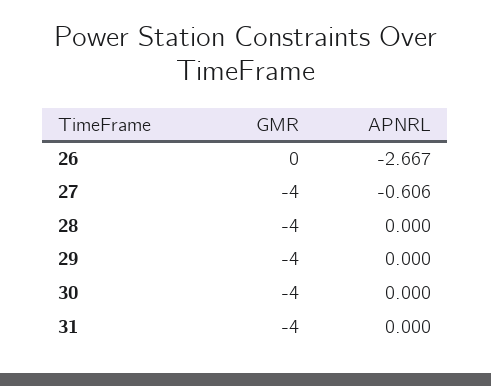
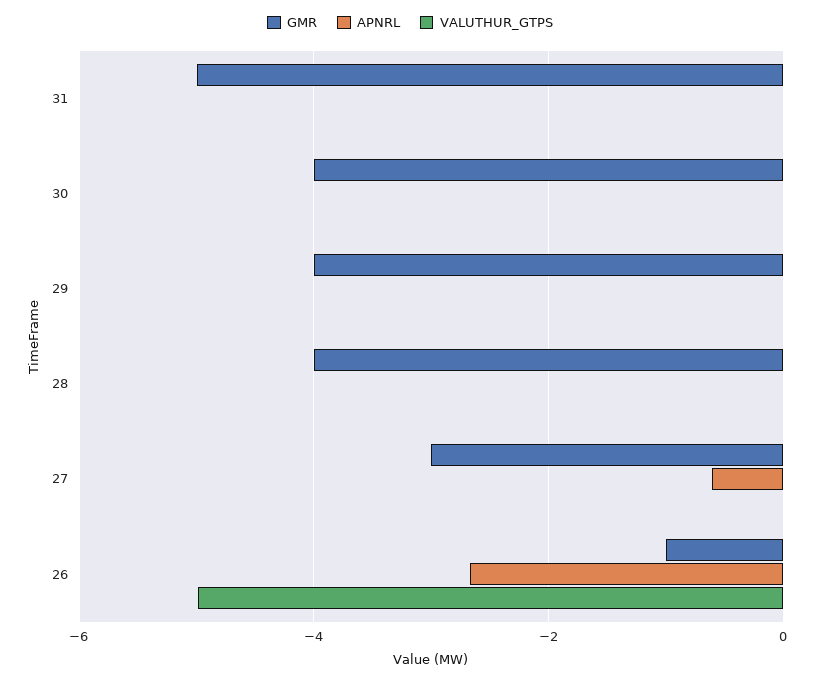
  {
    "GMR": {
-     "26": 0,
+     "26": -1,
-     "27": -4,
+     "27": -3,
      "28": -4,
      "29": -4,
      "30": -4,
-     "31": -4
+     "31": -5
    },
    "APNRL": {
      "26": -2.667,
      "27": -0.606,
      "28": 0,
      "29": 0,
      "30": 0,
      "31": 0
-   }
+   },
+   "VALUTHUR_GTPS": {
+     "31": 0,
+     "30": 0,
+     "29": 0,
+     "28": 0,
+     "27": 0,
+     "26": -5
+   }
  }

